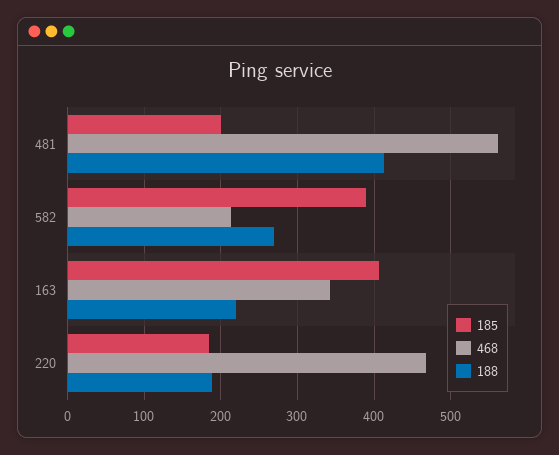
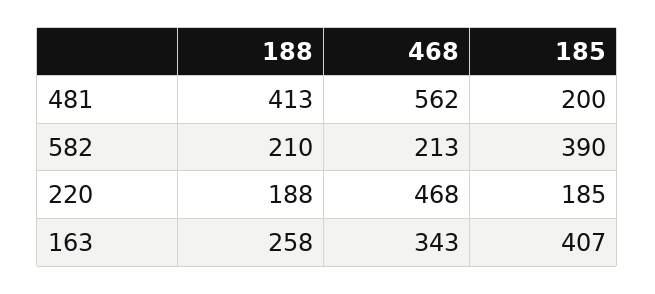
  {
    "185": {
      "481": 200,
      "582": 390,
      "163": 407,
      "220": 185
    },
    "468": {
      "481": 562,
      "582": 213,
      "163": 343,
      "220": 468
    },
    "188": {
      "481": 413,
-     "582": 270,
+     "582": 210,
-     "163": 220,
+     "163": 258,
      "220": 188
    }
  }

